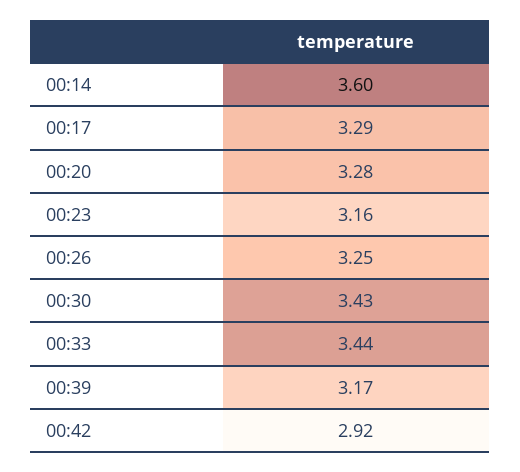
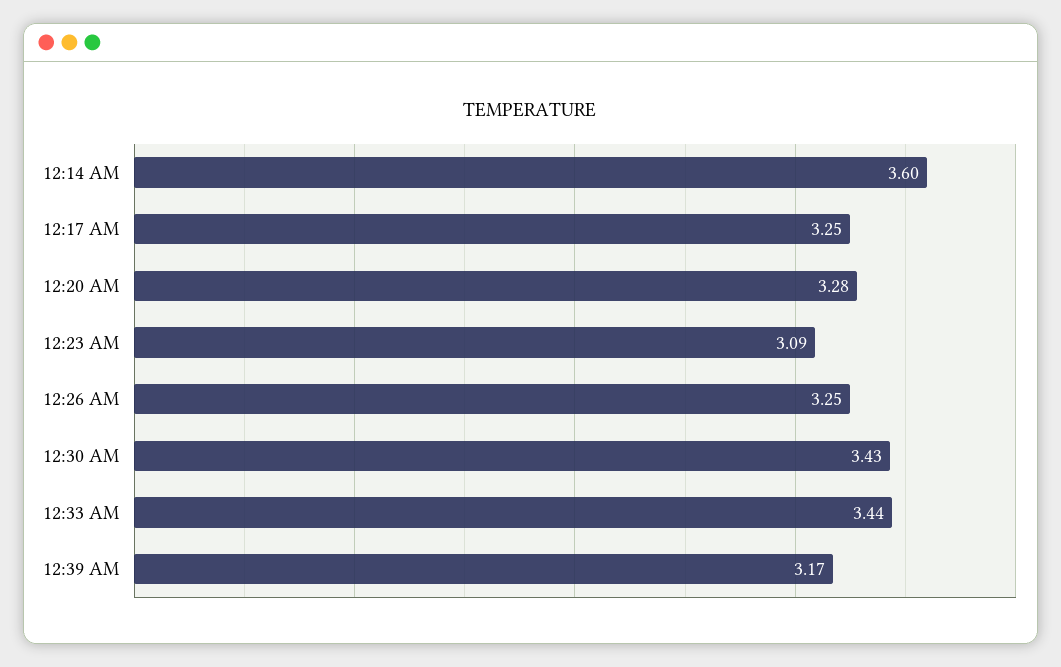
  {
    "00:14": 3.6,
-   "00:17": 3.29,
+   "00:17": 3.25,
    "00:20": 3.28,
-   "00:23": 3.16,
+   "00:23": 3.09,
    "00:26": 3.25,
    "00:30": 3.43,
    "00:33": 3.44,
-   "00:39": 3.17,
+   "00:39": 3.17
-   "00:42": 2.92
  }

